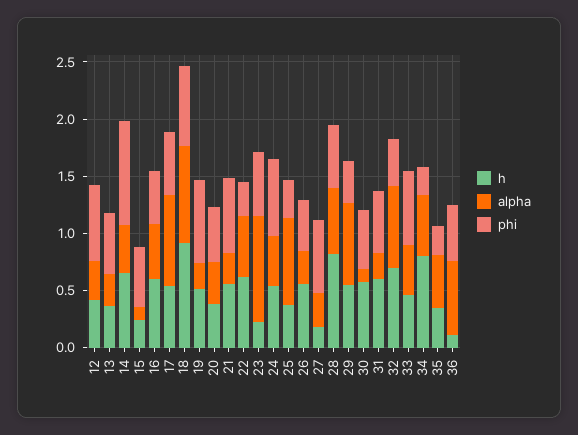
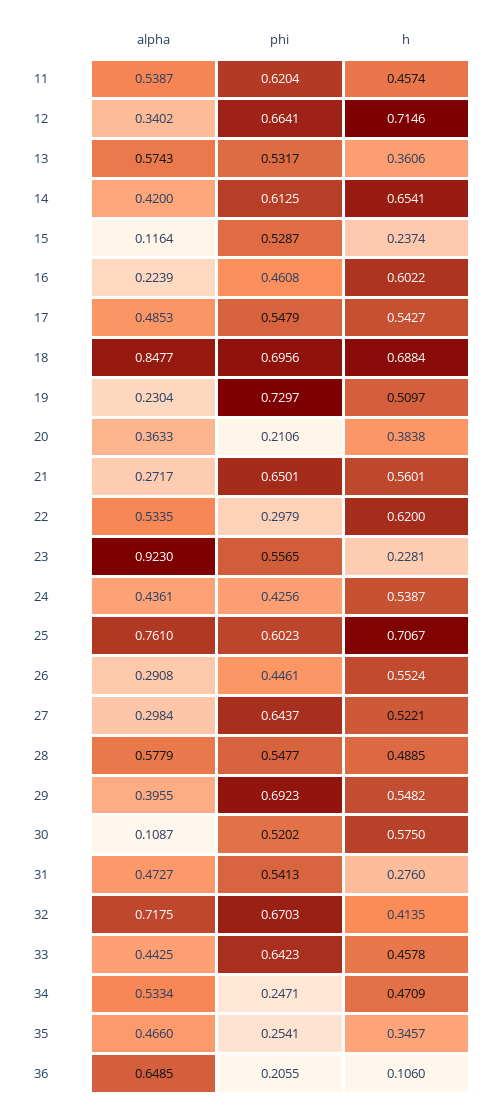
  {
    "h": {
-     "12": 0.4,
+     "12": 0.7146,
      "13": 0.3606,
      "14": 0.6541,
      "15": 0.2374,
      "16": 0.6022,
      "17": 0.5427,
-     "18": 0.9,
+     "18": 0.6884,
      "19": 0.5097,
      "20": 0.3838,
      "21": 0.5601,
      "22": 0.62,
      "23": 0.2281,
      "24": 0.5387,
-     "25": 0.4,
+     "25": 0.7067,
      "26": 0.5524,
-     "27": 0.2,
+     "27": 0.5221,
-     "28": 0.8,
+     "28": 0.4885,
      "29": 0.5482,
      "30": 0.575,
-     "31": 0.6,
+     "31": 0.276,
-     "32": 0.7,
+     "32": 0.4135,
      "33": 0.4578,
-     "34": 0.8,
+     "34": 0.4709,
      "35": 0.3457,
-     "36": 0.106
+     "36": 0.106,
+     "11": 0.4574
    },
    "alpha": {
      "12": 0.3402,
-     "13": 0.3,
+     "13": 0.5743,
      "14": 0.42,
      "15": 0.1164,
-     "16": 0.5,
+     "16": 0.2239,
-     "17": 0.8,
+     "17": 0.4853,
      "18": 0.8477,
      "19": 0.2304,
      "20": 0.3633,
      "21": 0.2717,
      "22": 0.5335,
      "23": 0.923,
      "24": 0.4361,
      "25": 0.761,
      "26": 0.2908,
      "27": 0.2984,
      "28": 0.5779,
-     "29": 0.7,
+     "29": 0.3955,
      "30": 0.1087,
-     "31": 0.2,
+     "31": 0.4727,
      "32": 0.7175,
      "33": 0.4425,
      "34": 0.5334,
      "35": 0.466,
-     "36": 0.6485
+     "36": 0.6485,
+     "11": 0.5387
    },
    "phi": {
      "12": 0.6641,
      "13": 0.5317,
-     "14": 0.9,
+     "14": 0.6125,
      "15": 0.5287,
      "16": 0.4608,
      "17": 0.5479,
      "18": 0.6956,
      "19": 0.7297,
-     "20": 0.5,
+     "20": 0.2106,
      "21": 0.6501,
      "22": 0.2979,
      "23": 0.5565,
-     "24": 0.7,
+     "24": 0.4256,
-     "25": 0.3,
+     "25": 0.6023,
      "26": 0.4461,
      "27": 0.6437,
      "28": 0.5477,
-     "29": 0.4,
+     "29": 0.6923,
      "30": 0.5202,
      "31": 0.5413,
-     "32": 0.4,
+     "32": 0.6703,
      "33": 0.6423,
      "34": 0.2471,
      "35": 0.2541,
-     "36": 0.5
+     "36": 0.2055,
+     "11": 0.6204
    }
  }

